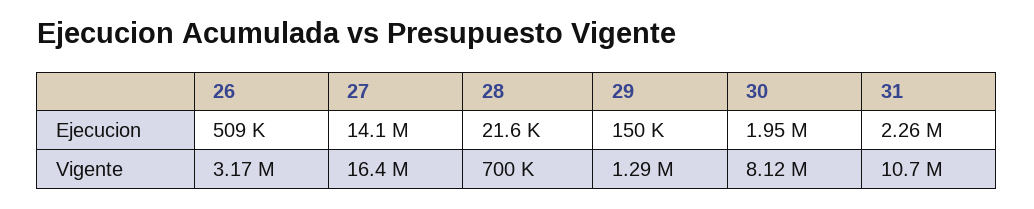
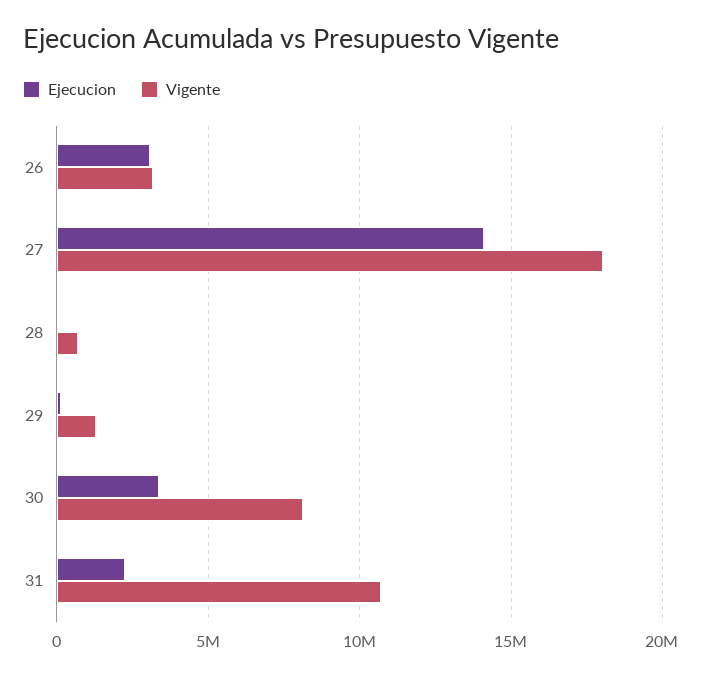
  {
    "Ejecucion": {
-     "26": 509000,
+     "26": 3000000,
      "27": 14100000,
      "28": 21600,
      "29": 150000,
-     "30": 1950000,
+     "30": 3500000,
      "31": 2260000
    },
    "Vigente": {
      "26": 3170000,
-     "27": 16400000,
+     "27": 18000000,
      "28": 700000,
      "29": 1290000,
      "30": 8120000,
      "31": 10700000
    }
  }

